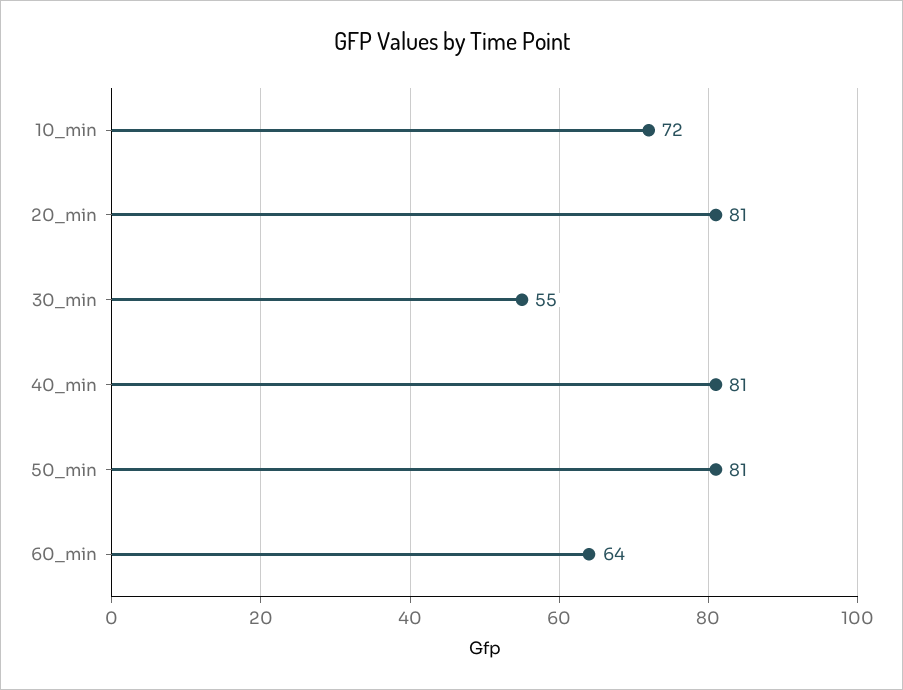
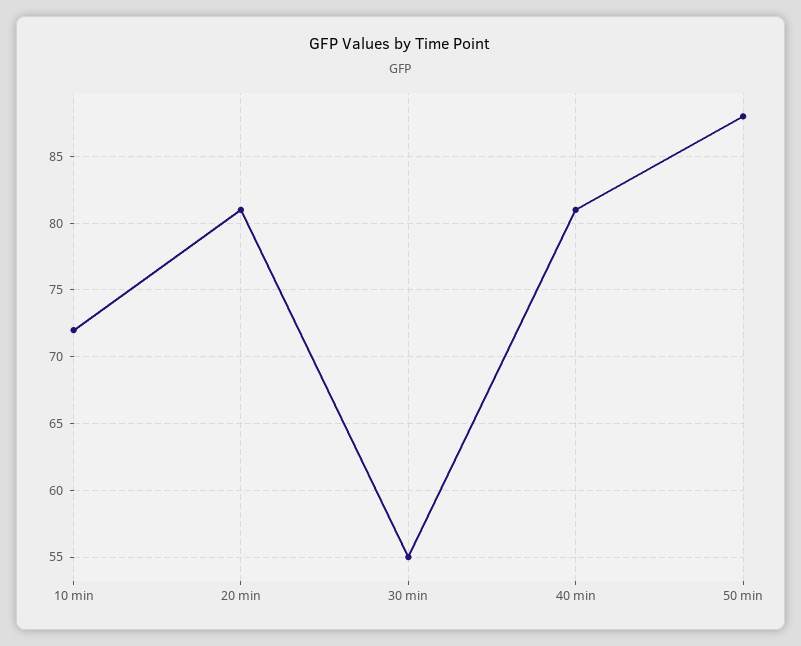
  {
    "10_min": 72,
    "20_min": 81,
    "30_min": 55,
    "40_min": 81,
-   "50_min": 81,
+   "50_min": 88
-   "60_min": 64
  }

